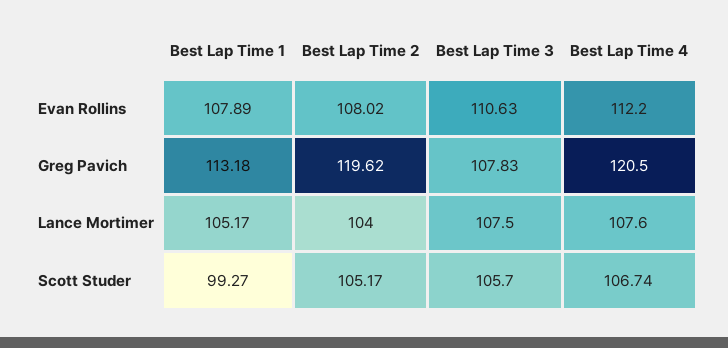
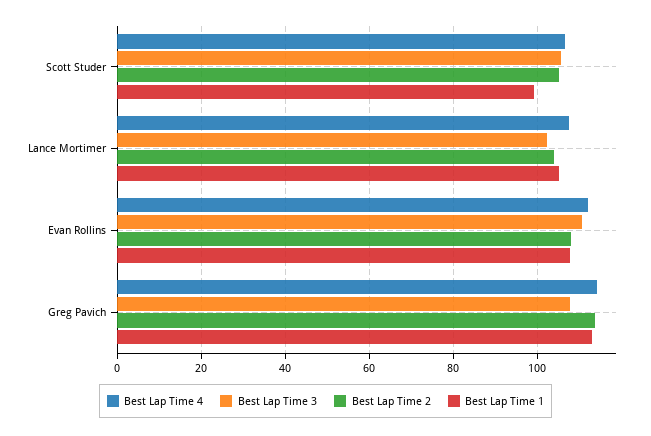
  {
    "Best Lap Time 1": {
      "Evan Rollins": 107.89,
      "Greg Pavich": 113.18,
      "Lance Mortimer": 105.17,
      "Scott Studer": 99.27
    },
    "Best Lap Time 2": {
      "Evan Rollins": 108.02,
-     "Greg Pavich": 119.62,
+     "Greg Pavich": 114,
      "Lance Mortimer": 104,
      "Scott Studer": 105.17
    },
    "Best Lap Time 3": {
      "Evan Rollins": 110.63,
      "Greg Pavich": 107.83,
-     "Lance Mortimer": 107.5,
+     "Lance Mortimer": 102,
      "Scott Studer": 105.7
    },
    "Best Lap Time 4": {
      "Evan Rollins": 112.2,
-     "Greg Pavich": 120.5,
+     "Greg Pavich": 114,
      "Lance Mortimer": 107.6,
      "Scott Studer": 106.74
    }
  }

